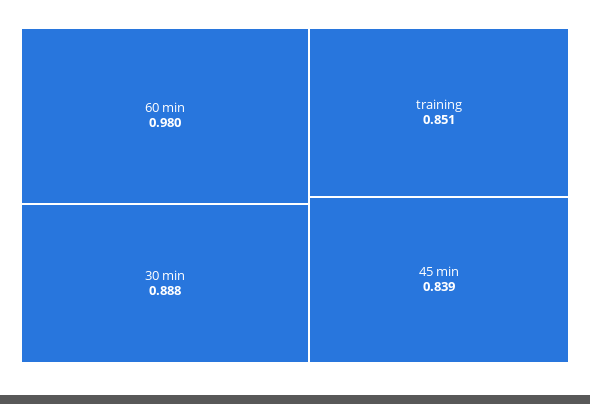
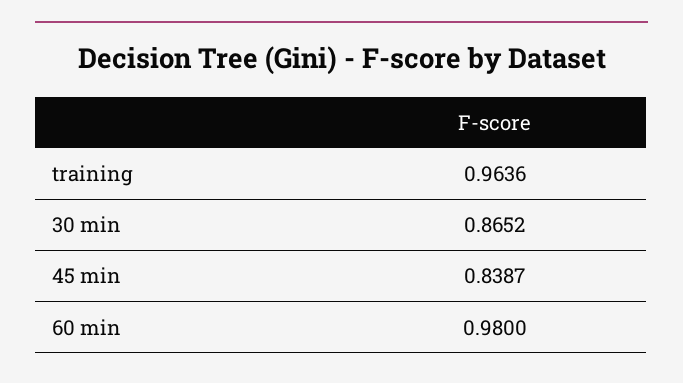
  {
    "60 min": 0.98,
-   "30 min": 0.888,
+   "30 min": 0.8652,
-   "training": 0.851,
+   "training": 0.9636,
    "45 min": 0.8387
  }

